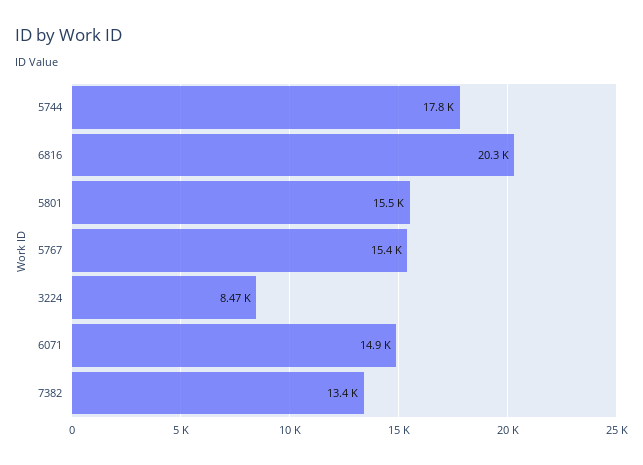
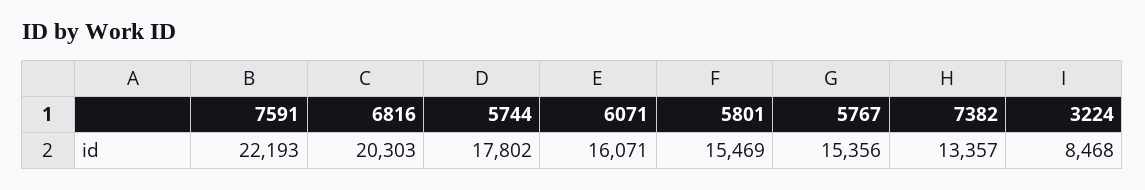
  {
    "5744": 17802,
    "6816": 20303,
    "5801": 15469,
    "5767": 15356,
    "3224": 8468,
-   "6071": 14900,
+   "6071": 16071,
-   "7382": 13357
+   "7382": 13357,
+   "7591": 22193
  }

